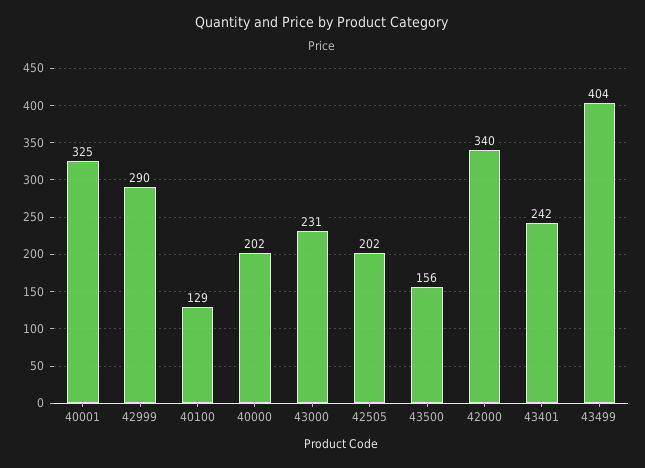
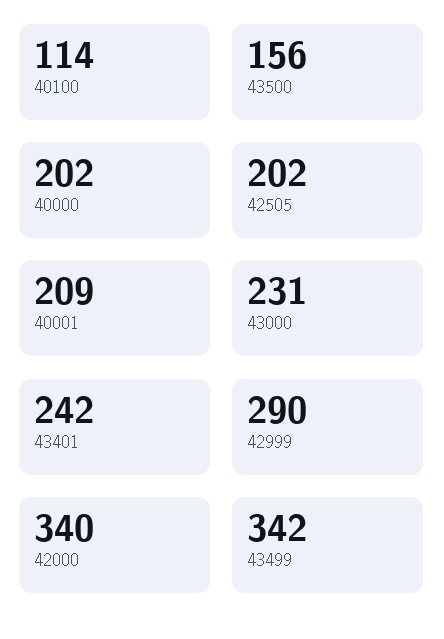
  {
-   "40001": 325,
+   "40001": 209,
    "42999": 290,
-   "40100": 129,
+   "40100": 114,
    "40000": 202,
    "43000": 231,
    "42505": 202,
    "43500": 156,
    "42000": 340,
    "43401": 242,
-   "43499": 404
+   "43499": 342
  }

